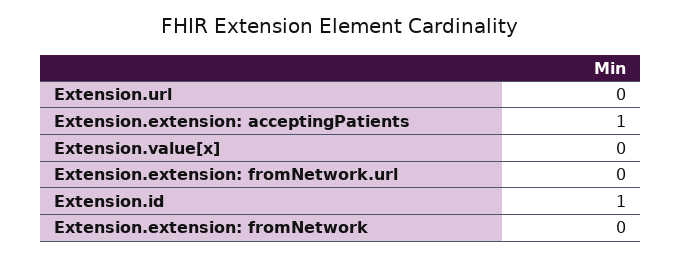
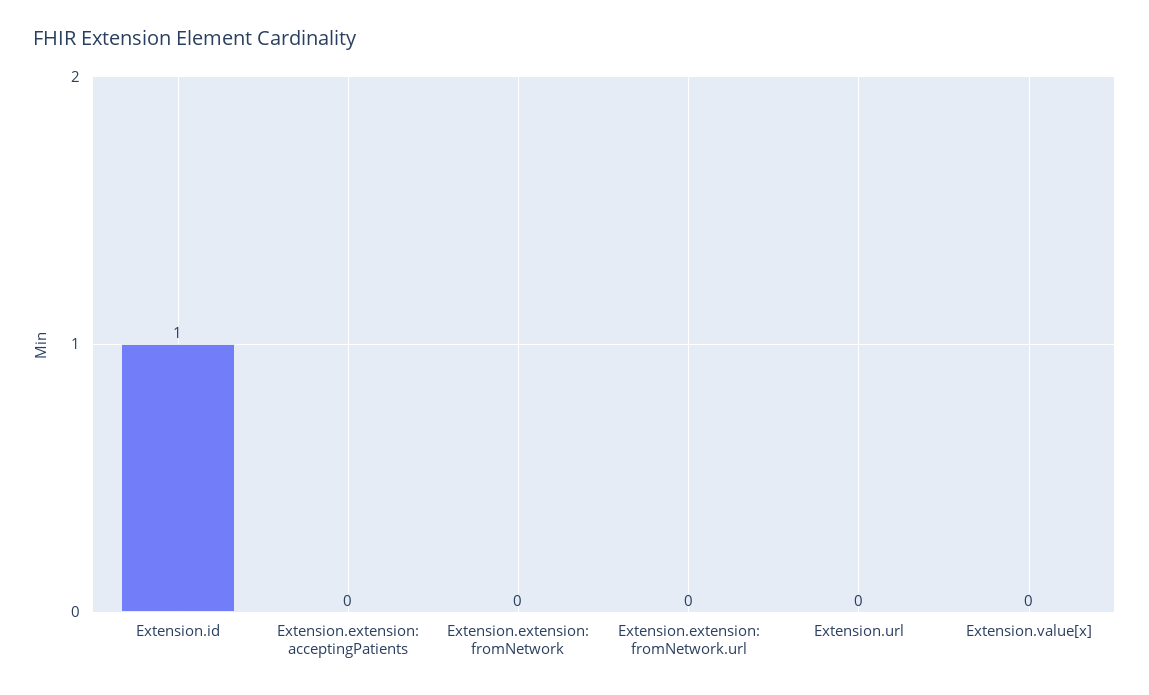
  {
    "Extension.url": 0,
-   "Extension.extension: acceptingPatients": 1,
+   "Extension.extension: acceptingPatients": 0,
    "Extension.value[x]": 0,
    "Extension.extension: fromNetwork.url": 0,
    "Extension.id": 1,
    "Extension.extension: fromNetwork": 0
  }

